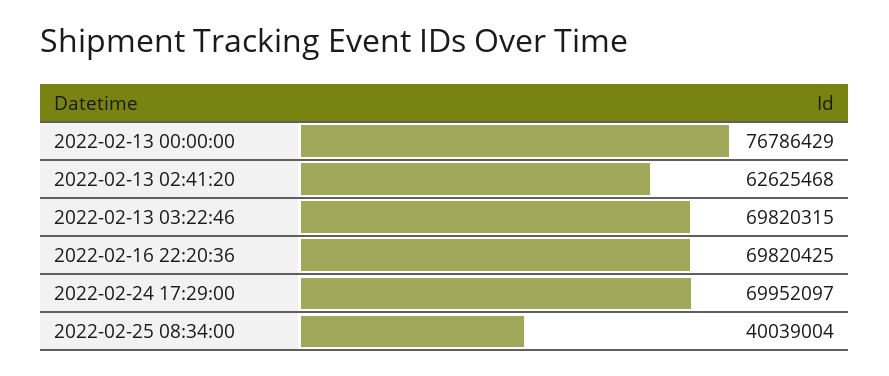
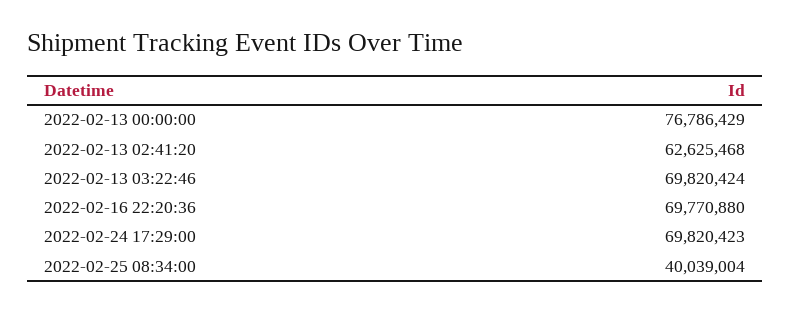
  {
    "2022-02-13 00:00:00": 76786429,
    "2022-02-13 02:41:20": 62625468,
-   "2022-02-13 03:22:46": 69820315,
+   "2022-02-13 03:22:46": 69820424,
-   "2022-02-16 22:20:36": 69820425,
+   "2022-02-16 22:20:36": 69770880,
-   "2022-02-24 17:29:00": 69952097,
+   "2022-02-24 17:29:00": 69820423,
    "2022-02-25 08:34:00": 40039004
  }

